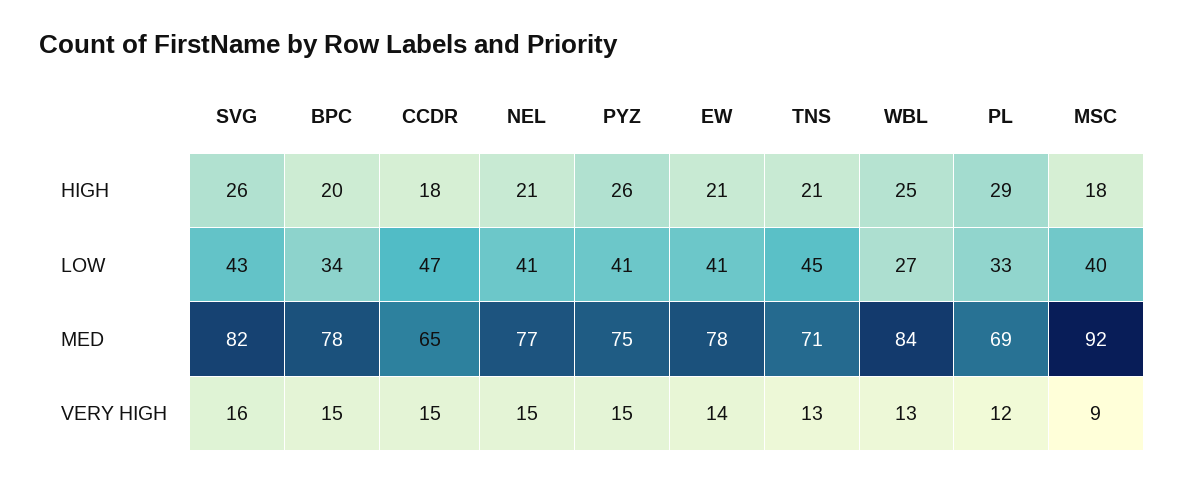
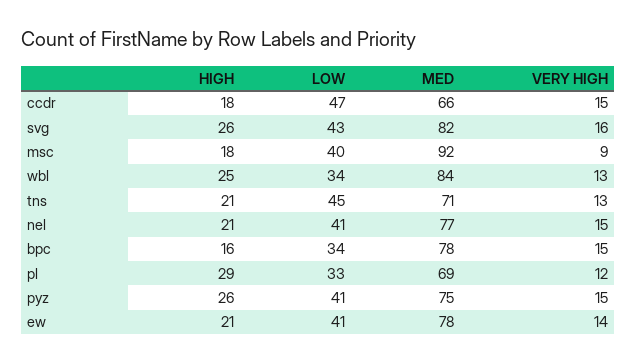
  {
    "SVG": {
      "HIGH": 26,
      "LOW": 43,
      "MED": 82,
      "VERY HIGH": 16
    },
    "BPC": {
-     "HIGH": 20,
+     "HIGH": 16,
      "LOW": 34,
      "MED": 78,
      "VERY HIGH": 15
    },
    "CCDR": {
      "HIGH": 18,
      "LOW": 47,
-     "MED": 65,
+     "MED": 66,
      "VERY HIGH": 15
    },
    "NEL": {
      "HIGH": 21,
      "LOW": 41,
      "MED": 77,
      "VERY HIGH": 15
    },
    "PYZ": {
      "HIGH": 26,
      "LOW": 41,
      "MED": 75,
      "VERY HIGH": 15
    },
    "EW": {
      "HIGH": 21,
      "LOW": 41,
      "MED": 78,
      "VERY HIGH": 14
    },
    "TNS": {
      "HIGH": 21,
      "LOW": 45,
      "MED": 71,
      "VERY HIGH": 13
    },
    "WBL": {
      "HIGH": 25,
-     "LOW": 27,
+     "LOW": 34,
      "MED": 84,
      "VERY HIGH": 13
    },
    "PL": {
      "HIGH": 29,
      "LOW": 33,
      "MED": 69,
      "VERY HIGH": 12
    },
    "MSC": {
      "HIGH": 18,
      "LOW": 40,
      "MED": 92,
      "VERY HIGH": 9
    }
  }

